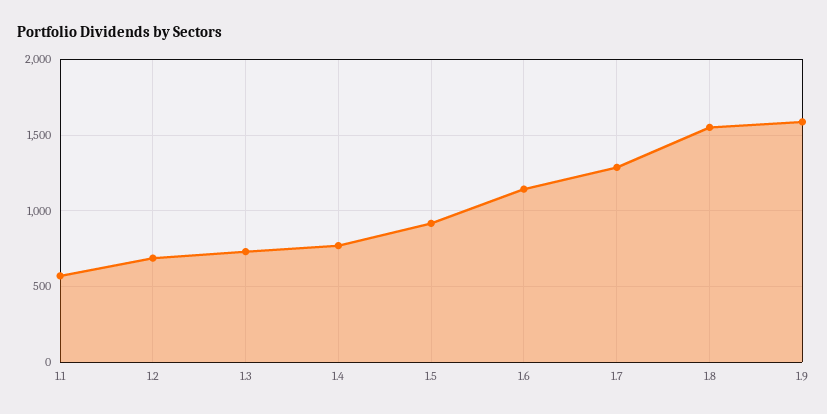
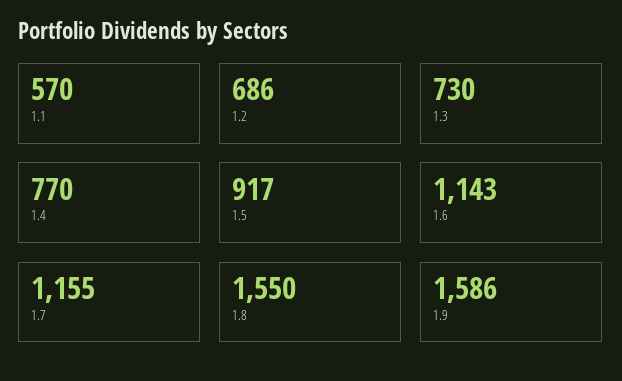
  {
    "1.1": 570,
    "1.2": 686,
    "1.3": 730,
    "1.4": 770,
    "1.5": 917,
    "1.6": 1143,
-   "1.7": 1300,
+   "1.7": 1155,
    "1.8": 1550,
    "1.9": 1586
  }

